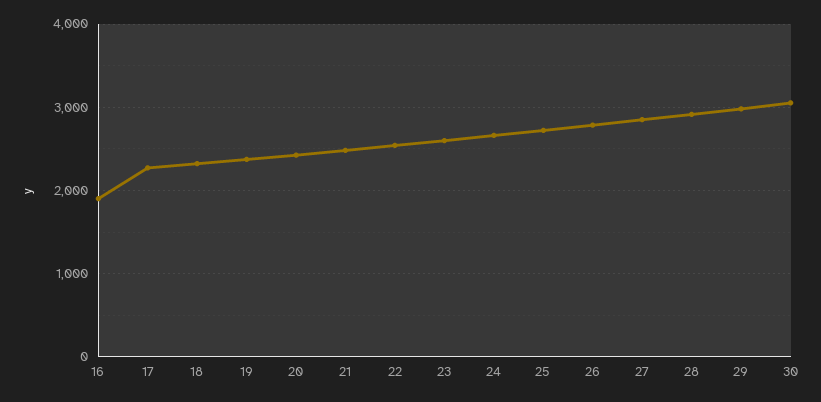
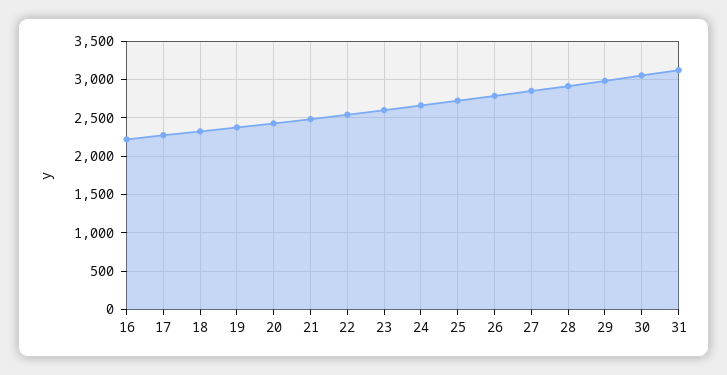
  {
-   "16": 1900,
+   "16": 2200,
    "17": 2300,
    "18": 2300,
    "19": 2400,
    "20": 2400,
    "21": 2500,
    "22": 2500,
    "23": 2600,
    "24": 2700,
    "25": 2700,
    "26": 2800,
    "27": 2900,
    "28": 2900,
    "29": 3000,
-   "30": 3100
+   "30": 3100,
+   "31": 3100
  }

